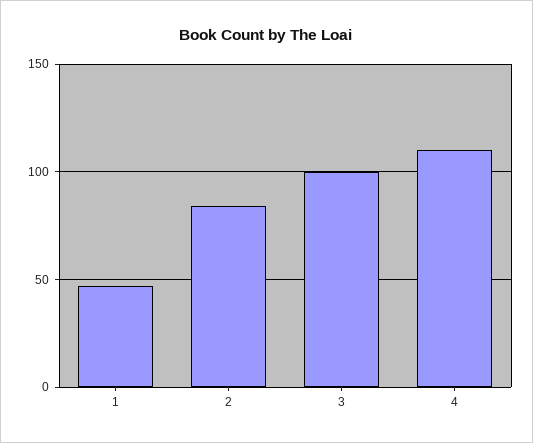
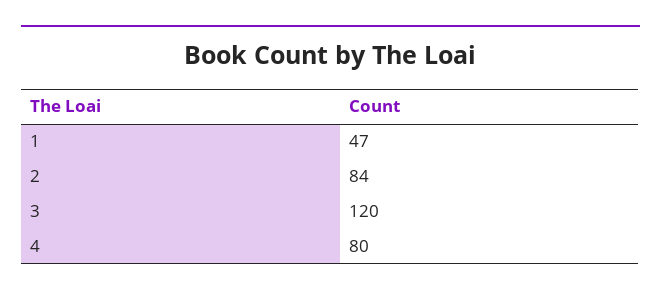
  {
    "1": 47,
    "2": 84,
-   "3": 100,
+   "3": 120,
-   "4": 110
+   "4": 80
  }

